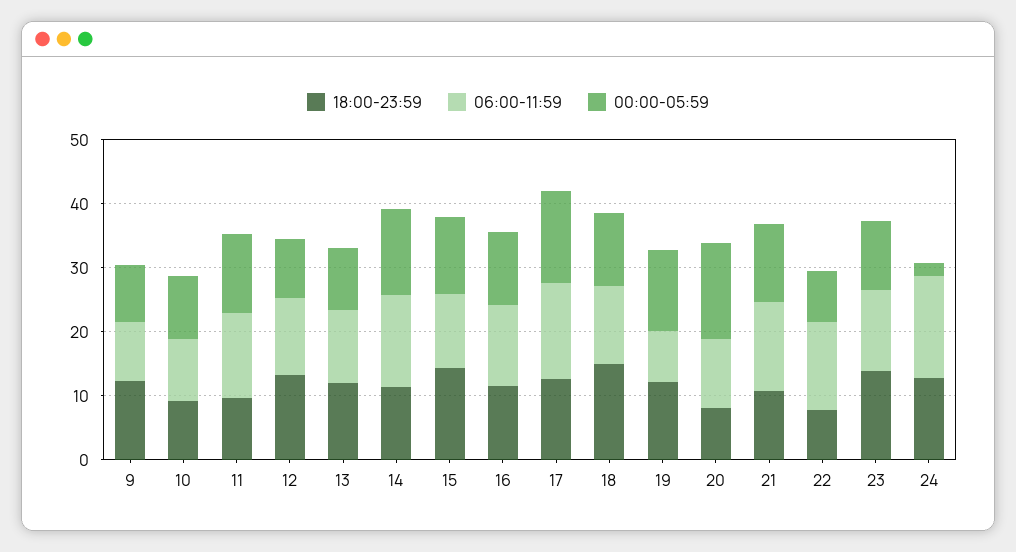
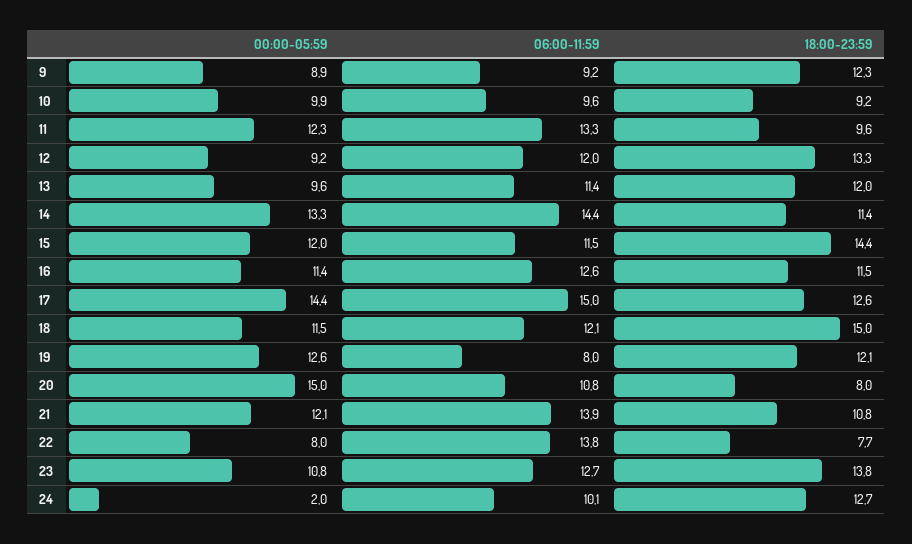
  {
    "18:00-23:59": {
      "9": 12.3,
      "10": 9.2,
      "11": 9.6,
      "12": 13.3,
      "13": 12,
      "14": 11.4,
      "15": 14.4,
      "16": 11.5,
      "17": 12.6,
      "18": 15,
      "19": 12.1,
      "20": 8,
      "21": 10.8,
      "22": 7.7,
      "23": 13.8,
      "24": 12.7
    },
    "06:00-11:59": {
      "9": 9.2,
      "10": 9.6,
      "11": 13.3,
      "12": 12,
      "13": 11.4,
      "14": 14.4,
      "15": 11.5,
      "16": 12.6,
      "17": 15,
      "18": 12.1,
      "19": 8,
      "20": 10.8,
      "21": 13.9,
      "22": 13.8,
      "23": 12.7,
-     "24": 16
+     "24": 10.1
    },
    "00:00-05:59": {
      "9": 8.9,
      "10": 9.9,
      "11": 12.3,
      "12": 9.2,
      "13": 9.6,
      "14": 13.3,
      "15": 12,
      "16": 11.4,
      "17": 14.4,
      "18": 11.5,
      "19": 12.6,
      "20": 15,
      "21": 12.1,
      "22": 8,
      "23": 10.8,
      "24": 2
    }
  }

